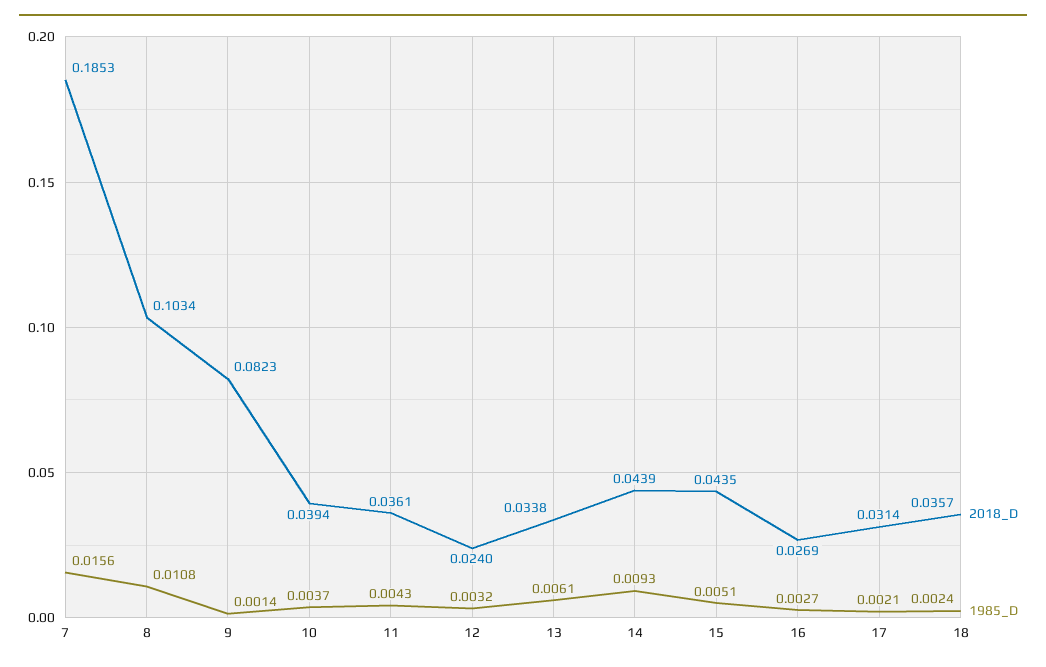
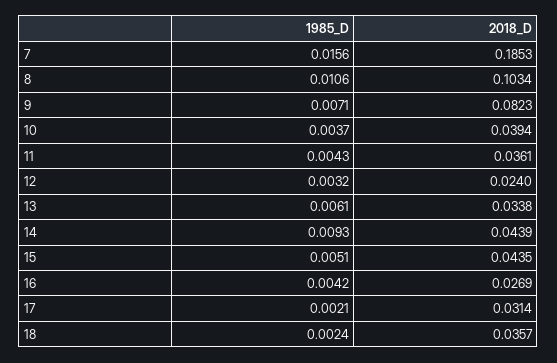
  {
    "2018_D": {
      "7": 0.1853,
      "8": 0.1034,
      "9": 0.0823,
      "10": 0.0394,
      "11": 0.0361,
      "12": 0.024,
      "13": 0.0338,
      "14": 0.0439,
      "15": 0.0435,
      "16": 0.0269,
      "17": 0.0314,
      "18": 0.0357
    },
    "1985_D": {
      "7": 0.0156,
-     "8": 0.0108,
+     "8": 0.0106,
-     "9": 0.0014,
+     "9": 0.0071,
      "10": 0.0037,
      "11": 0.0043,
      "12": 0.0032,
      "13": 0.0061,
      "14": 0.0093,
      "15": 0.0051,
-     "16": 0.0027,
+     "16": 0.0042,
      "17": 0.0021,
      "18": 0.0024
    }
  }

